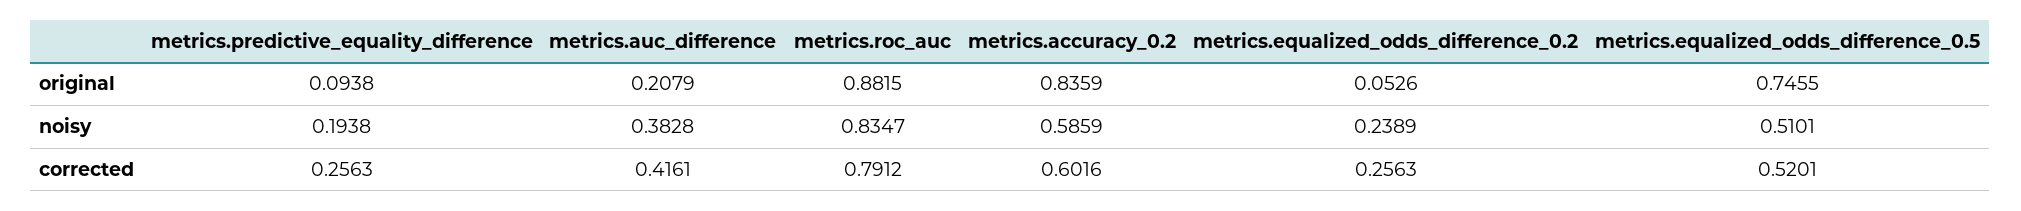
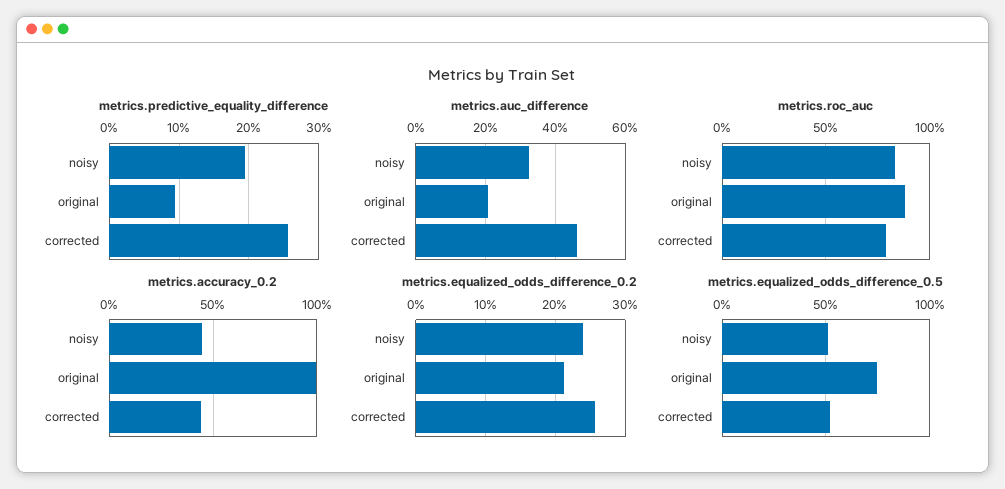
  {
    "metrics.predictive_equality_difference": {
      "original": 0.0938,
      "noisy": 0.1938,
      "corrected": 0.2563
    },
    "metrics.auc_difference": {
      "original": 0.2079,
-     "noisy": 0.3828,
+     "noisy": 0.32,
-     "corrected": 0.4161
+     "corrected": 0.46
    },
    "metrics.roc_auc": {
      "original": 0.8815,
      "noisy": 0.8347,
      "corrected": 0.7912
    },
    "metrics.accuracy_0.2": {
-     "original": 0.8359,
+     "original": 1,
-     "noisy": 0.5859,
+     "noisy": 0.45,
-     "corrected": 0.6016
+     "corrected": 0.45
    },
    "metrics.equalized_odds_difference_0.2": {
-     "original": 0.0526,
+     "original": 0.21,
      "noisy": 0.2389,
      "corrected": 0.2563
    },
    "metrics.equalized_odds_difference_0.5": {
      "original": 0.7455,
      "noisy": 0.5101,
      "corrected": 0.5201
    }
  }

